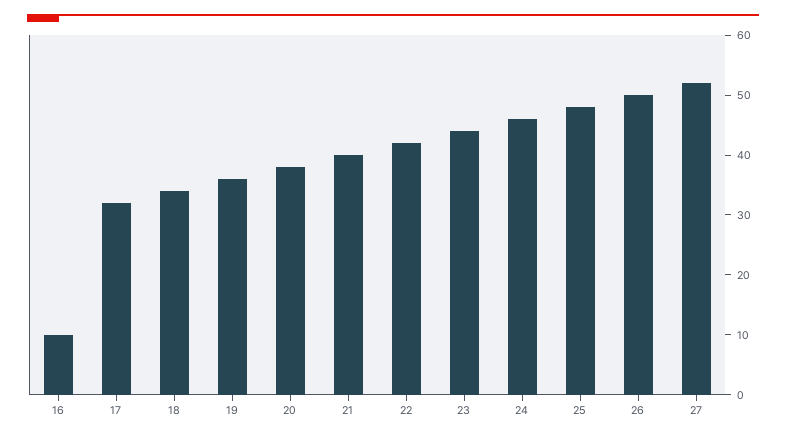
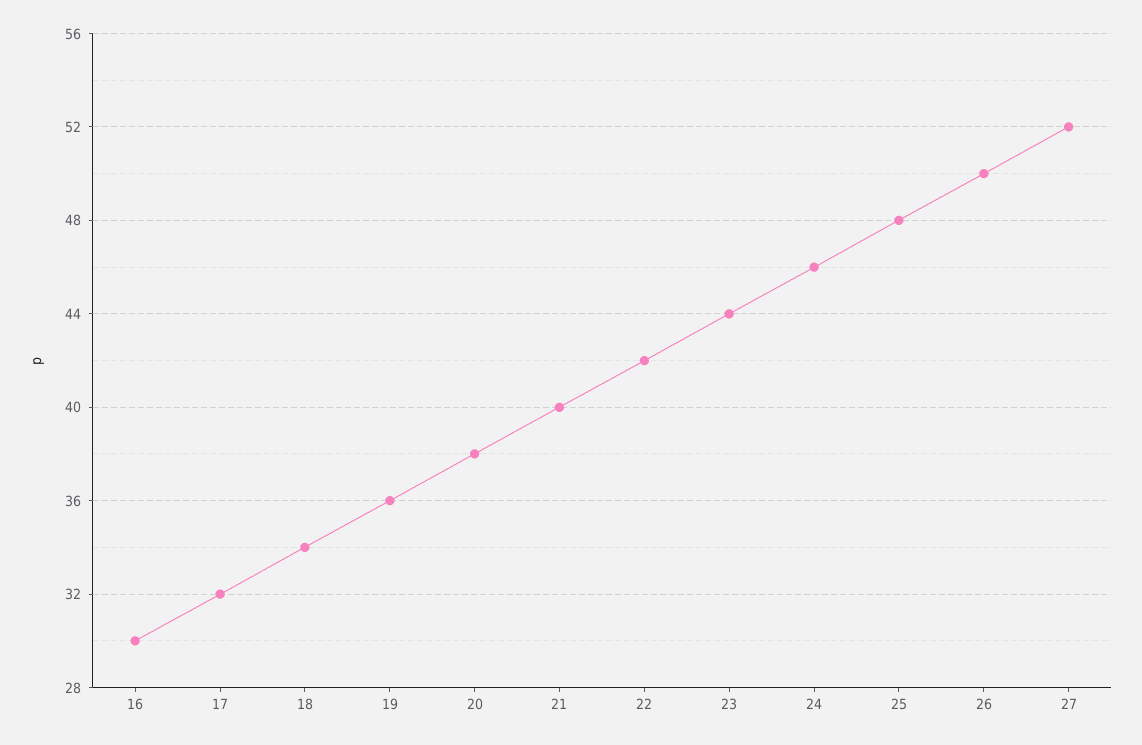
  {
-   "16": 10,
+   "16": 30,
    "17": 32,
    "18": 34,
    "19": 36,
    "20": 38,
    "21": 40,
    "22": 42,
    "23": 44,
    "24": 46,
    "25": 48,
    "26": 50,
    "27": 52
  }

